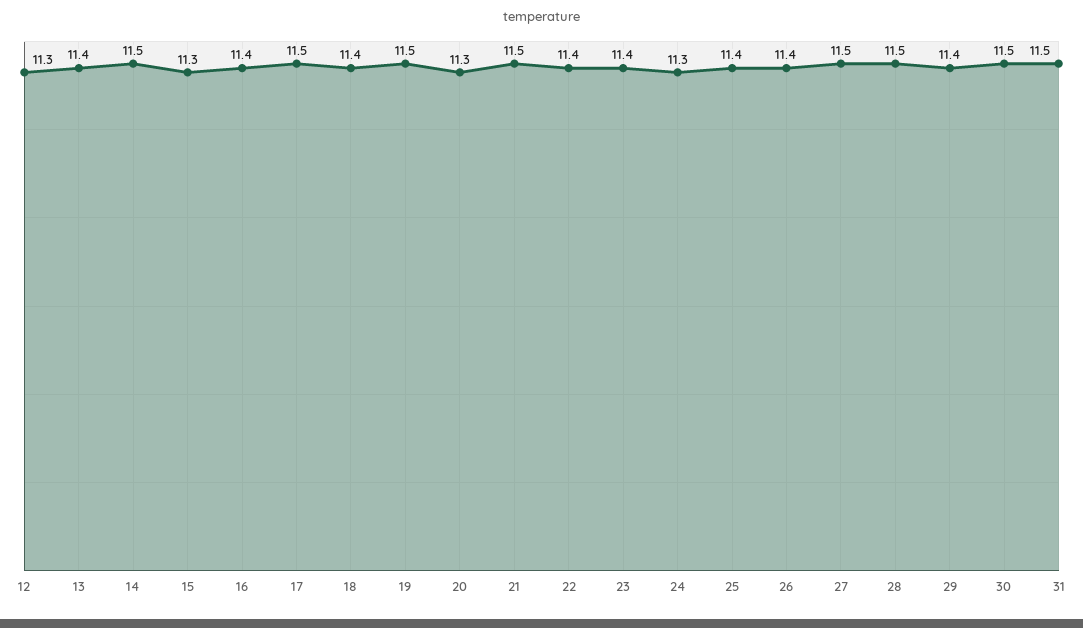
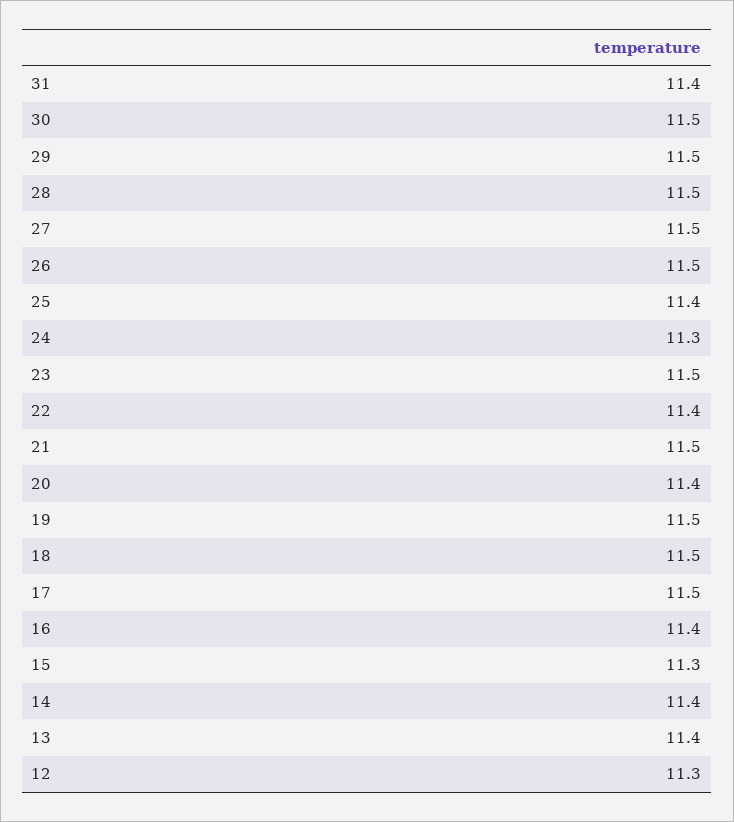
  {
    "12": 11.3,
    "13": 11.4,
-   "14": 11.5,
+   "14": 11.4,
    "15": 11.3,
    "16": 11.4,
    "17": 11.5,
-   "18": 11.4,
+   "18": 11.5,
    "19": 11.5,
-   "20": 11.3,
+   "20": 11.4,
    "21": 11.5,
    "22": 11.4,
-   "23": 11.4,
+   "23": 11.5,
    "24": 11.3,
    "25": 11.4,
-   "26": 11.4,
+   "26": 11.5,
    "27": 11.5,
    "28": 11.5,
-   "29": 11.4,
+   "29": 11.5,
    "30": 11.5,
-   "31": 11.5
+   "31": 11.4
  }

